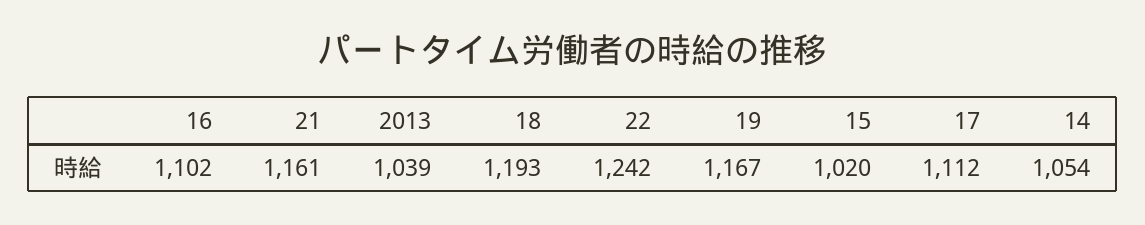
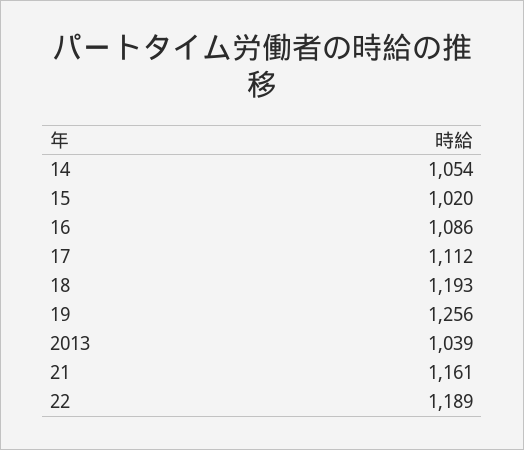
  {
-   "16": 1102,
+   "16": 1086,
    "21": 1161,
    "2013": 1039,
    "18": 1193,
-   "22": 1242,
+   "22": 1189,
-   "19": 1167,
+   "19": 1256,
    "15": 1020,
    "17": 1112,
    "14": 1054
  }

